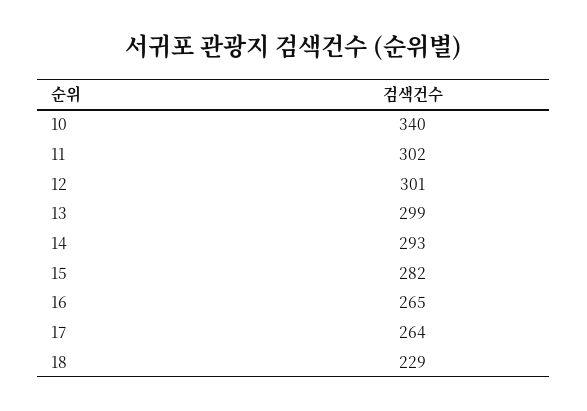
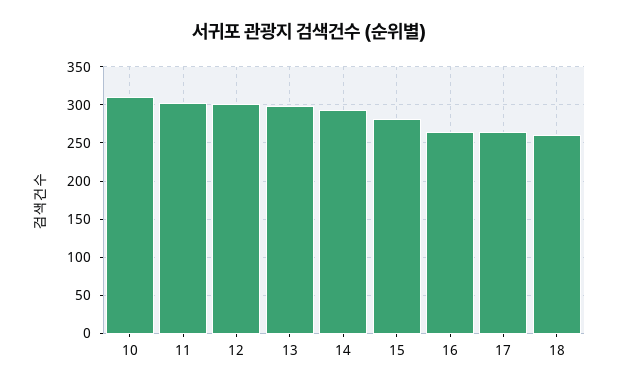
  {
-   "10": 340,
+   "10": 310,
    "11": 302,
    "12": 301,
    "13": 299,
    "14": 293,
    "15": 282,
    "16": 265,
    "17": 264,
-   "18": 229
+   "18": 260
  }

